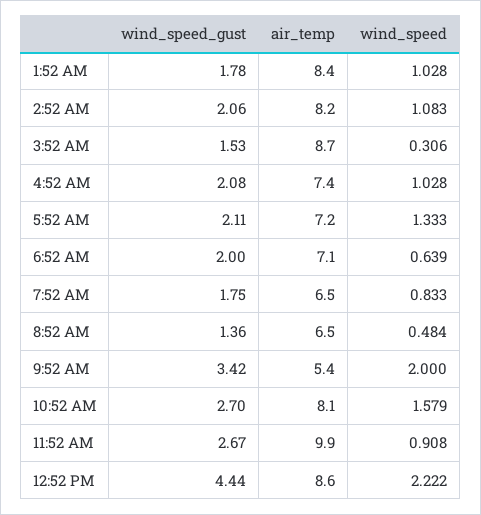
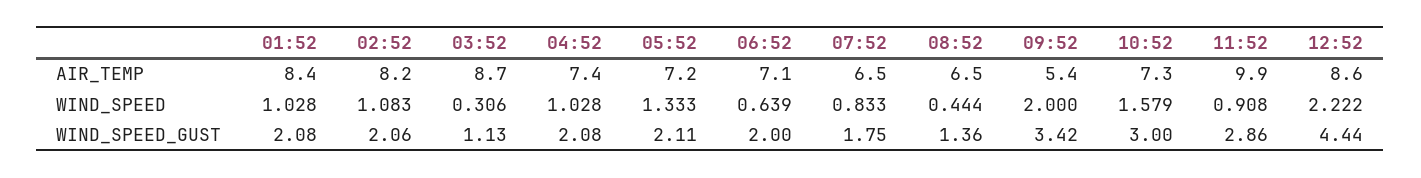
  {
    "wind_speed_gust": {
-     "1:52 AM": 1.78,
+     "1:52 AM": 2.08,
      "2:52 AM": 2.06,
-     "3:52 AM": 1.53,
+     "3:52 AM": 1.13,
      "4:52 AM": 2.08,
      "5:52 AM": 2.11,
      "6:52 AM": 2,
      "7:52 AM": 1.75,
      "8:52 AM": 1.36,
      "9:52 AM": 3.42,
-     "10:52 AM": 2.7,
+     "10:52 AM": 3,
-     "11:52 AM": 2.67,
+     "11:52 AM": 2.86,
      "12:52 PM": 4.44
    },
    "air_temp": {
      "1:52 AM": 8.4,
      "2:52 AM": 8.2,
      "3:52 AM": 8.7,
      "4:52 AM": 7.4,
      "5:52 AM": 7.2,
      "6:52 AM": 7.1,
      "7:52 AM": 6.5,
      "8:52 AM": 6.5,
      "9:52 AM": 5.4,
-     "10:52 AM": 8.1,
+     "10:52 AM": 7.3,
      "11:52 AM": 9.9,
      "12:52 PM": 8.6
    },
    "wind_speed": {
      "1:52 AM": 1.028,
      "2:52 AM": 1.083,
      "3:52 AM": 0.306,
      "4:52 AM": 1.028,
      "5:52 AM": 1.333,
      "6:52 AM": 0.639,
      "7:52 AM": 0.833,
-     "8:52 AM": 0.484,
+     "8:52 AM": 0.444,
      "9:52 AM": 2,
      "10:52 AM": 1.579,
      "11:52 AM": 0.908,
      "12:52 PM": 2.222
    }
  }

